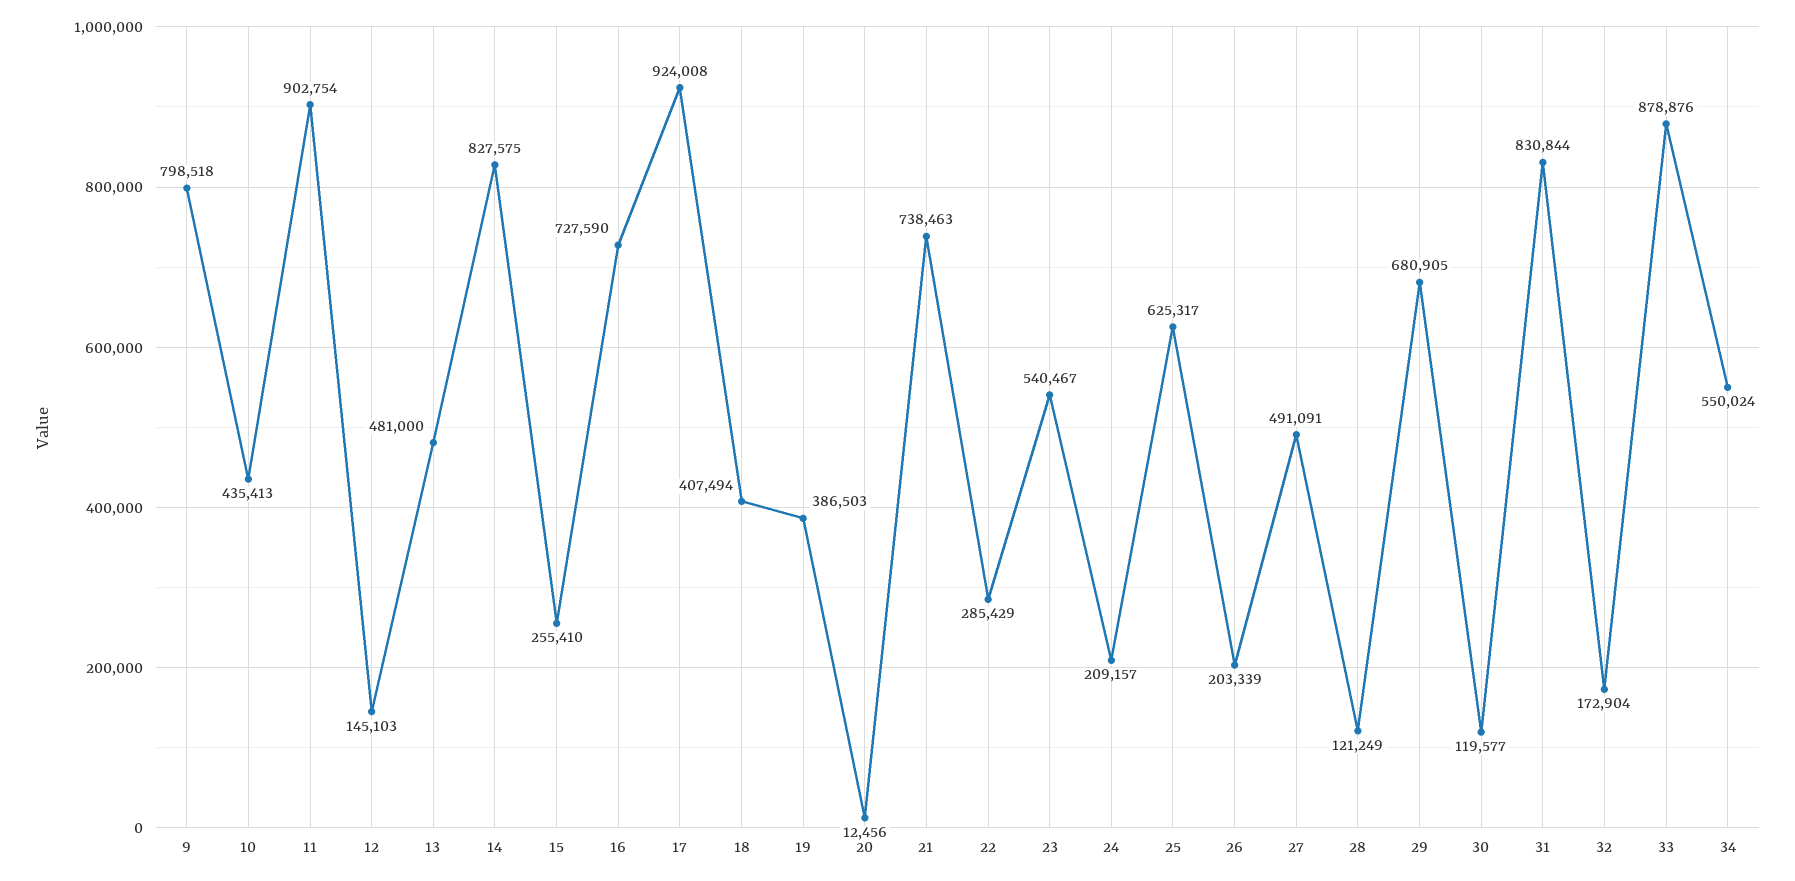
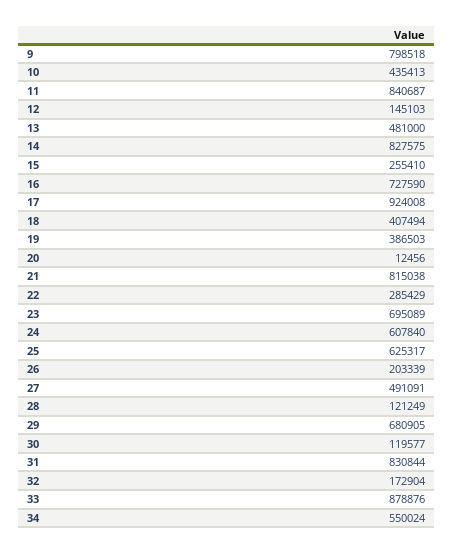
  {
    "9": 798518,
    "10": 435413,
-   "11": 902754,
+   "11": 840687,
    "12": 145103,
    "13": 481000,
    "14": 827575,
    "15": 255410,
    "16": 727590,
    "17": 924008,
    "18": 407494,
    "19": 386503,
    "20": 12456,
-   "21": 738463,
+   "21": 815038,
    "22": 285429,
-   "23": 540467,
+   "23": 695089,
-   "24": 209157,
+   "24": 607840,
    "25": 625317,
    "26": 203339,
    "27": 491091,
    "28": 121249,
    "29": 680905,
    "30": 119577,
    "31": 830844,
    "32": 172904,
    "33": 878876,
    "34": 550024
  }

